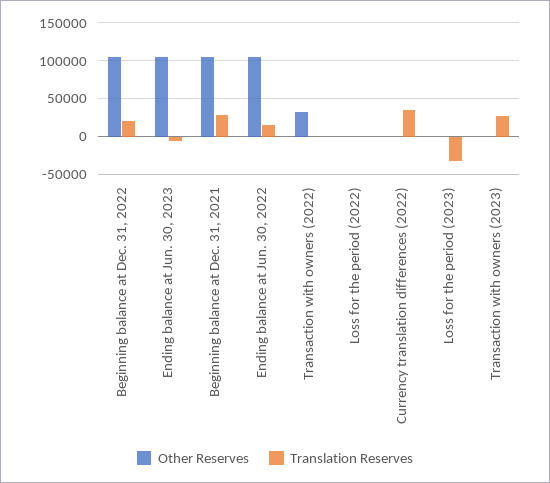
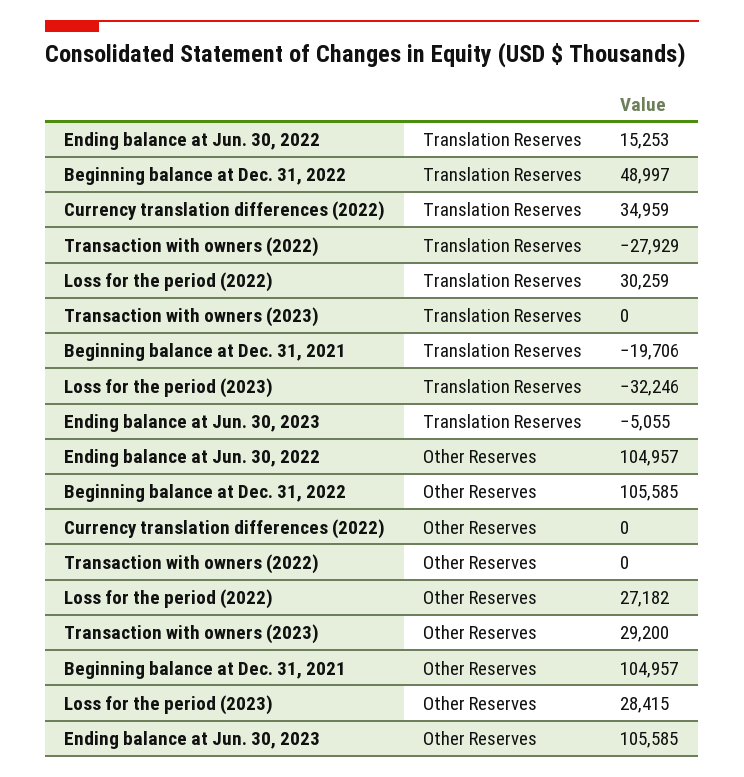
  {
    "Other Reserves": {
      "Beginning balance at Dec. 31, 2022": 105585,
      "Ending balance at Jun. 30, 2023": 105585,
      "Beginning balance at Dec. 31, 2021": 104957,
      "Ending balance at Jun. 30, 2022": 104957,
-     "Transaction with owners (2022)": 30000,
+     "Transaction with owners (2022)": 0,
-     "Loss for the period (2022)": 0,
+     "Loss for the period (2022)": 27182,
      "Currency translation differences (2022)": 0,
-     "Loss for the period (2023)": 0,
+     "Loss for the period (2023)": 28415,
-     "Transaction with owners (2023)": 0
+     "Transaction with owners (2023)": 29200
    },
    "Translation Reserves": {
-     "Beginning balance at Dec. 31, 2022": 20000,
+     "Beginning balance at Dec. 31, 2022": 48997,
      "Ending balance at Jun. 30, 2023": -5055,
-     "Beginning balance at Dec. 31, 2021": 30000,
+     "Beginning balance at Dec. 31, 2021": -19706,
      "Ending balance at Jun. 30, 2022": 15253,
-     "Transaction with owners (2022)": 0,
+     "Transaction with owners (2022)": -27929,
-     "Loss for the period (2022)": 0,
+     "Loss for the period (2022)": 30259,
      "Currency translation differences (2022)": 34959,
      "Loss for the period (2023)": -32246,
-     "Transaction with owners (2023)": 30000
+     "Transaction with owners (2023)": 0
    }
  }

